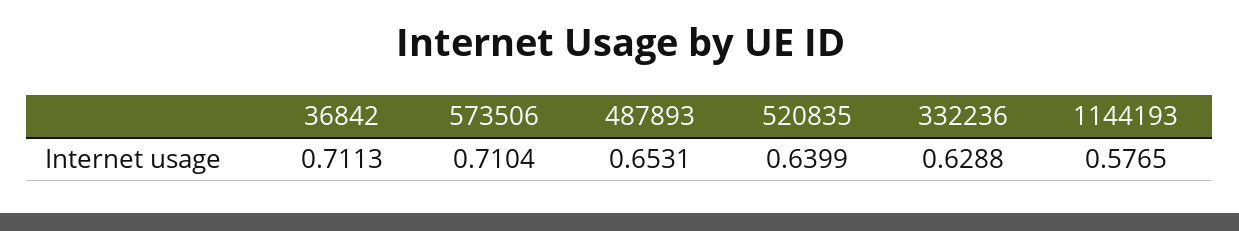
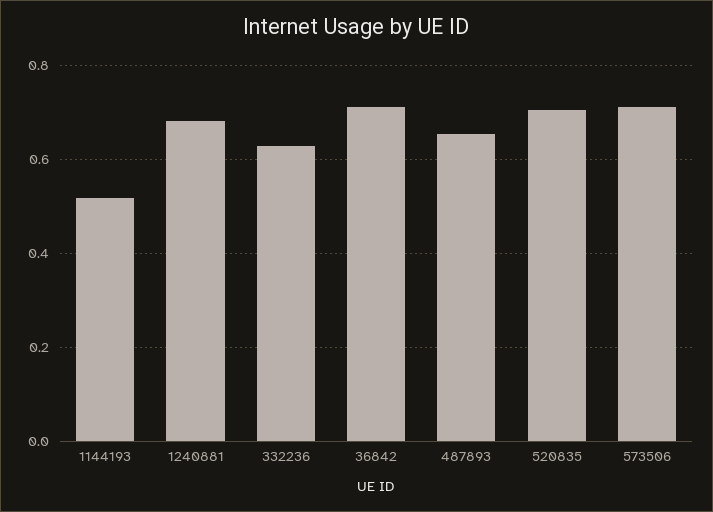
  {
    "36842": 0.7113,
    "573506": 0.7104,
    "487893": 0.6531,
-   "520835": 0.6399,
+   "520835": 0.7,
    "332236": 0.6288,
-   "1144193": 0.5765
+   "1144193": 0.52,
+   "1240881": 0.68
  }

